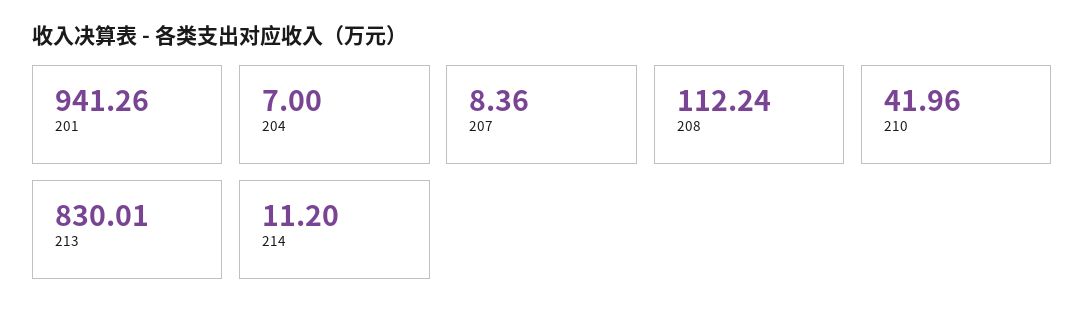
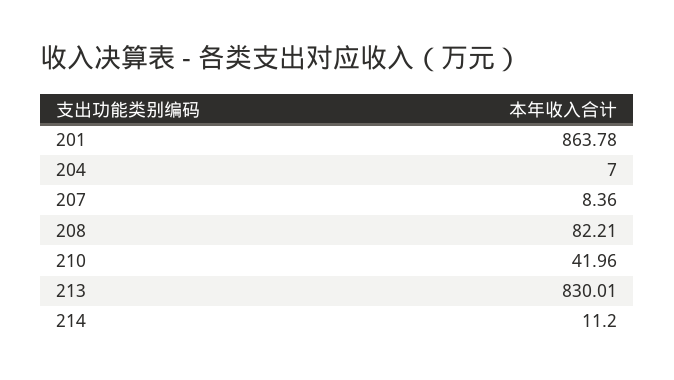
  {
-   "201": 941.26,
+   "201": 863.78,
    "204": 7,
    "207": 8.36,
-   "208": 112.24,
+   "208": 82.21,
    "210": 41.96,
    "213": 830.01,
    "214": 11.2
  }

